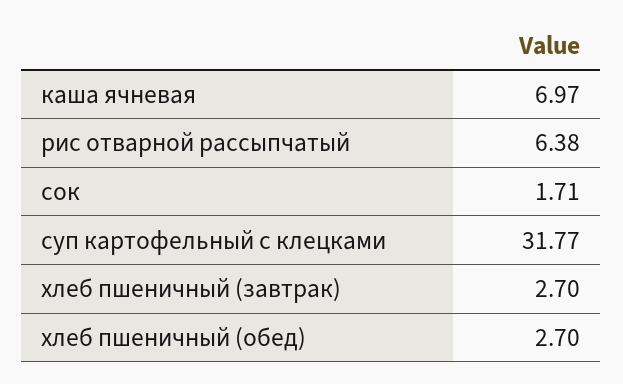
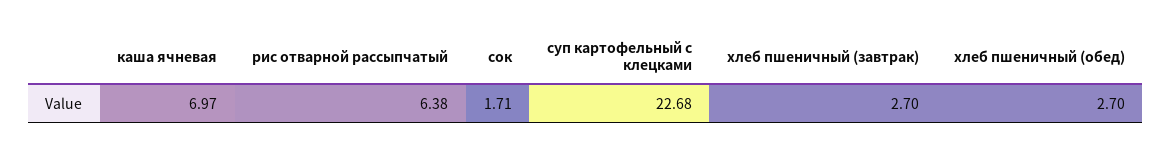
  {
    "каша ячневая": 6.97,
    "рис отварной рассыпчатый": 6.38,
    "сок": 1.71,
-   "суп картофельный с клецками": 31.77,
+   "суп картофельный с клецками": 22.68,
    "хлеб пшеничный (завтрак)": 2.7,
    "хлеб пшеничный (обед)": 2.7
  }

